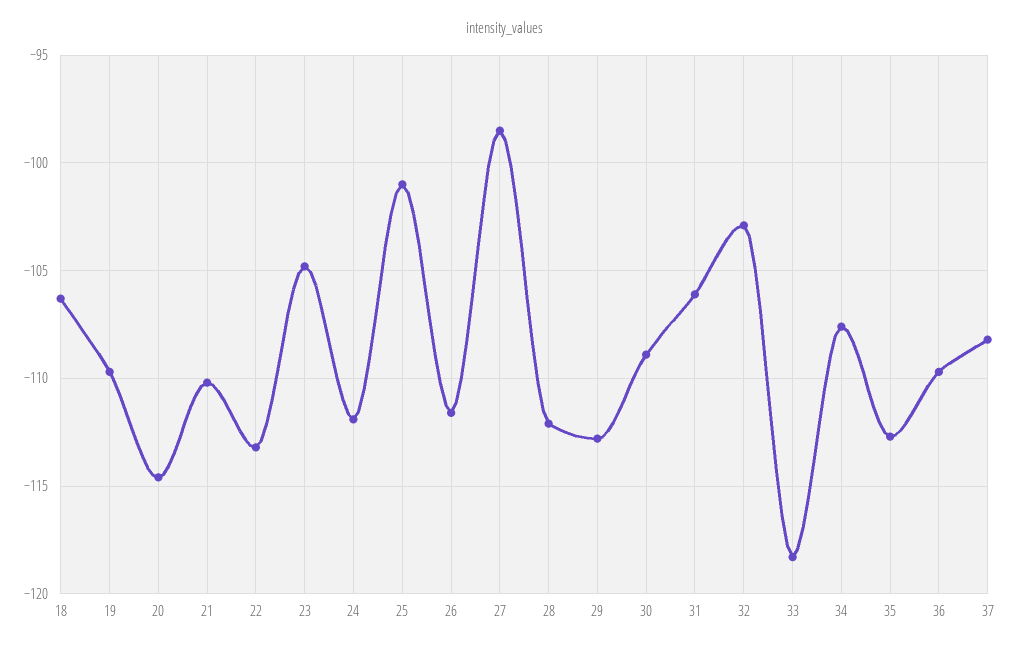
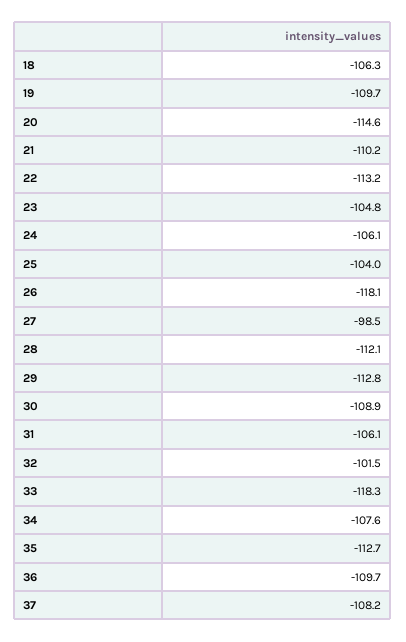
  {
    "18": -106.3,
    "19": -109.7,
    "20": -114.6,
    "21": -110.2,
    "22": -113.2,
    "23": -104.8,
-   "24": -112,
+   "24": -106.1,
-   "25": -101,
+   "25": -104,
-   "26": -111.5,
+   "26": -118.1,
    "27": -98.5,
    "28": -112.1,
    "29": -112.8,
    "30": -108.9,
    "31": -106.1,
-   "32": -103,
+   "32": -101.5,
    "33": -118.3,
    "34": -107.6,
    "35": -112.7,
    "36": -109.7,
    "37": -108.2
  }

